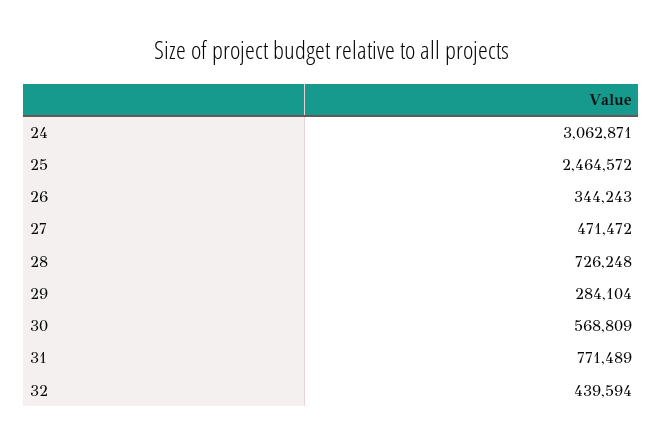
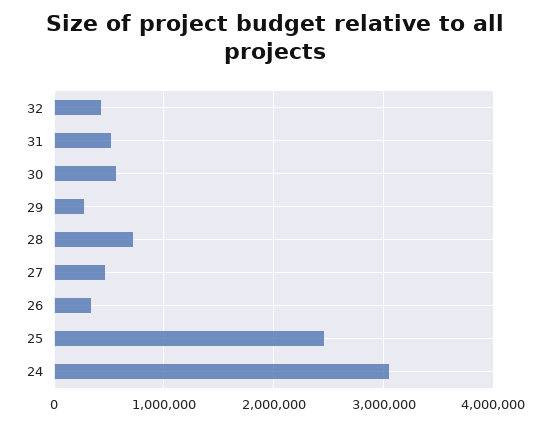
  {
    "24": 3062871,
    "25": 2464572,
    "26": 344243,
    "27": 471472,
    "28": 726248,
    "29": 284104,
    "30": 568809,
-   "31": 771489,
+   "31": 500000,
    "32": 439594
  }

